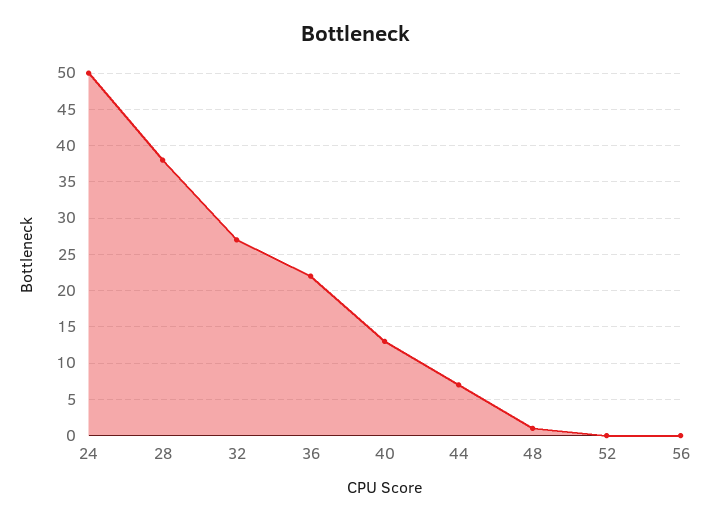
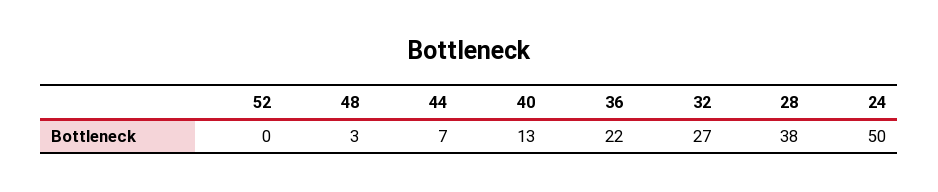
  {
    "24": 50,
    "28": 38,
    "32": 27,
    "36": 22,
    "40": 13,
    "44": 7,
-   "48": 1,
+   "48": 3,
-   "52": 0,
+   "52": 0
-   "56": 0
  }

